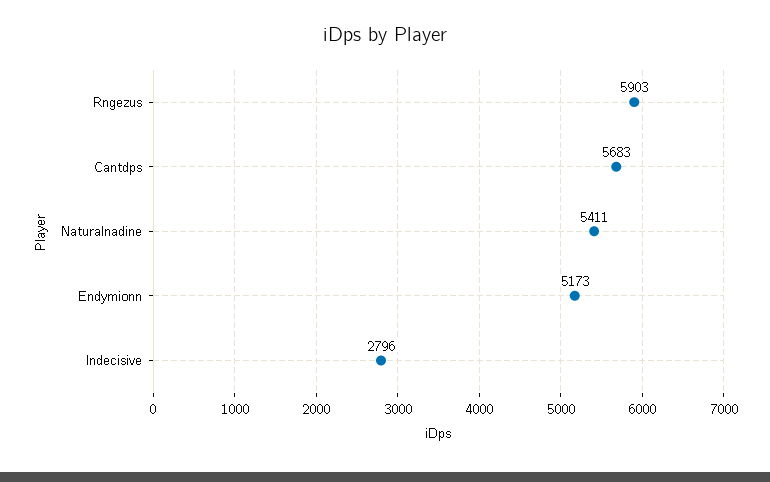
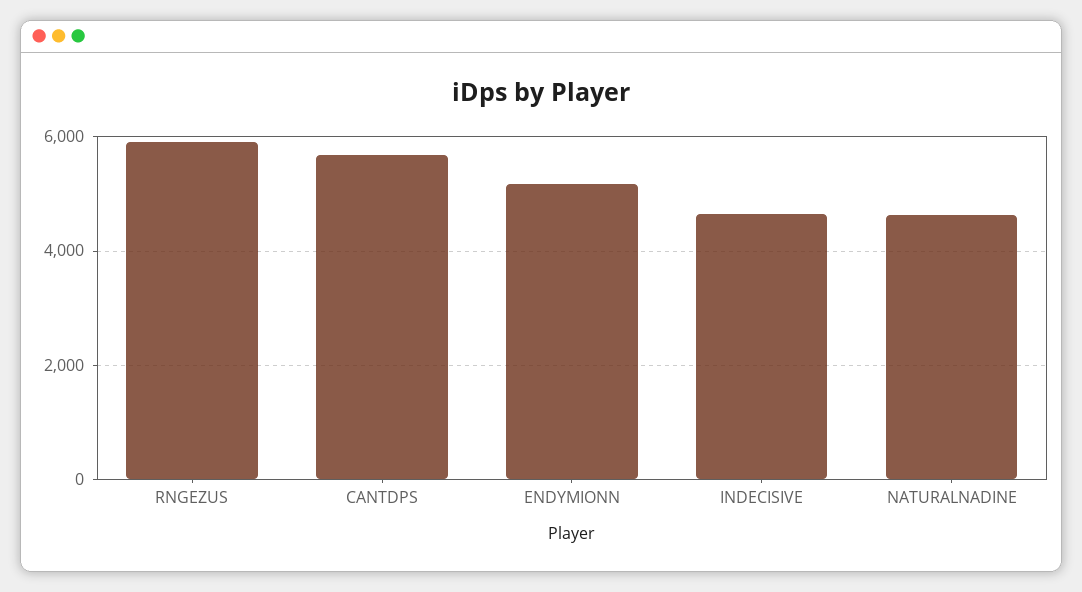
  {
    "Rngezus": 5903,
    "Cantdps": 5683,
-   "Naturalnadine": 5411,
+   "Naturalnadine": 4600,
    "Endymionn": 5173,
-   "Indecisive": 2796
+   "Indecisive": 4600
  }

